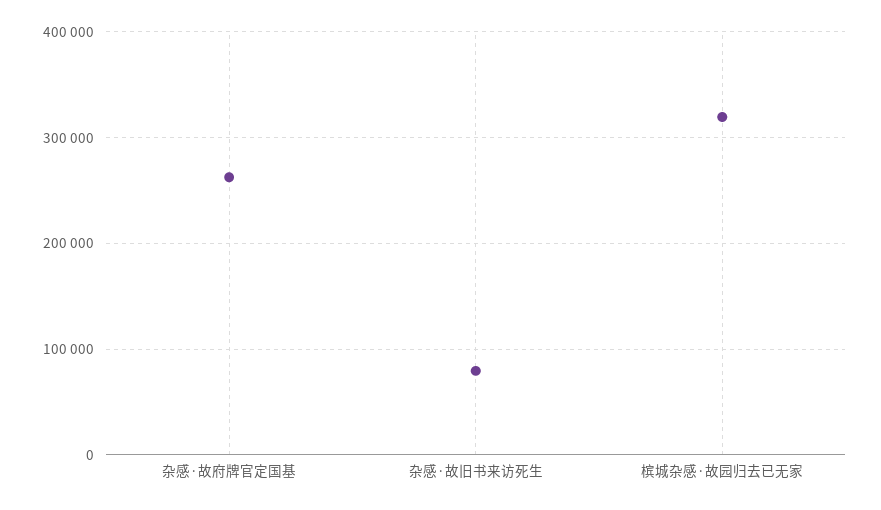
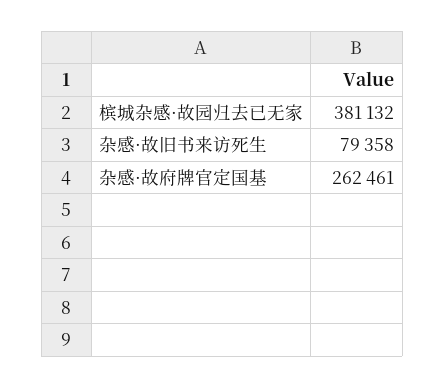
  {
    "杂感·故府牌官定国基": 262461,
    "杂感·故旧书来访死生": 79358,
-   "槟城杂感·故园归去已无家": 320000
+   "槟城杂感·故园归去已无家": 381132
  }

